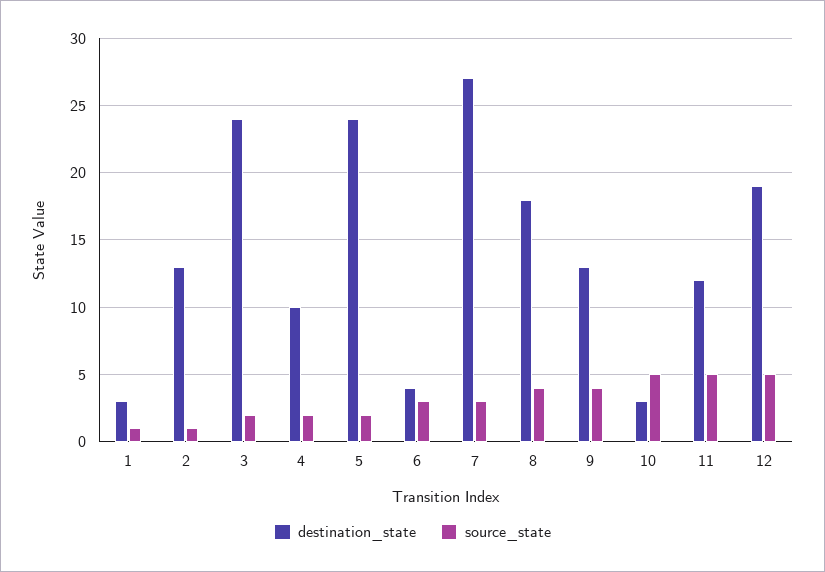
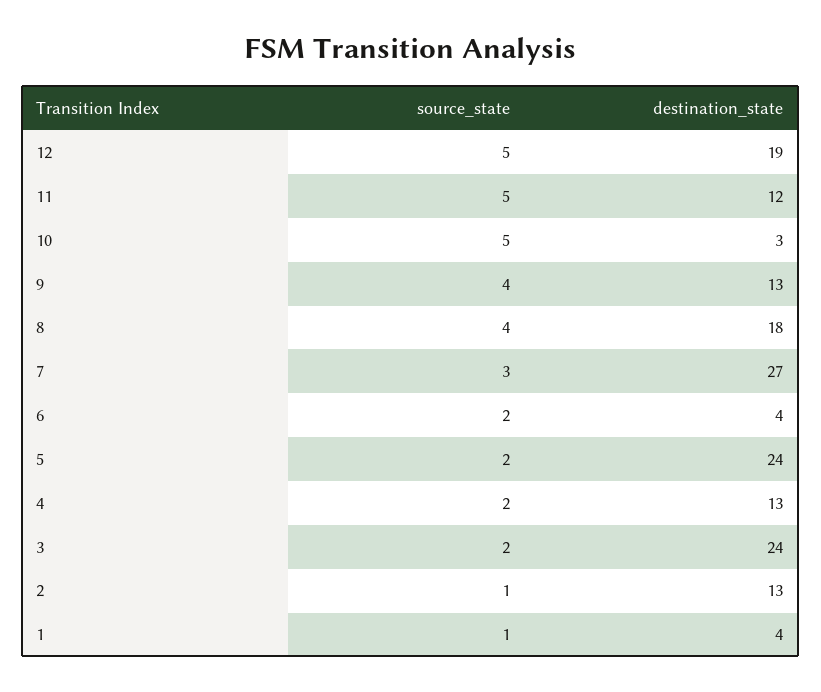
  {
    "destination_state": {
-     "1": 3,
+     "1": 4,
      "2": 13,
      "3": 24,
-     "4": 10,
+     "4": 13,
      "5": 24,
      "6": 4,
      "7": 27,
      "8": 18,
      "9": 13,
      "10": 3,
      "11": 12,
      "12": 19
    },
    "source_state": {
      "1": 1,
      "2": 1,
      "3": 2,
      "4": 2,
      "5": 2,
-     "6": 3,
+     "6": 2,
      "7": 3,
      "8": 4,
      "9": 4,
      "10": 5,
      "11": 5,
      "12": 5
    }
  }

